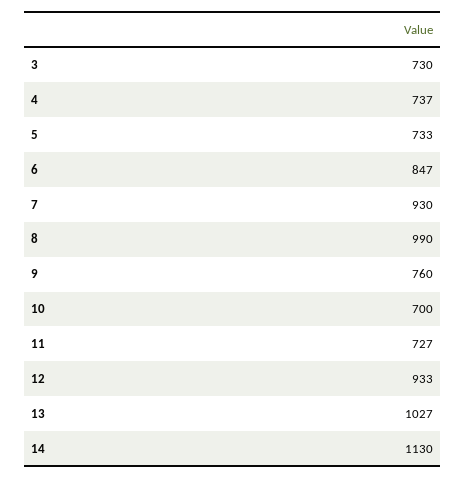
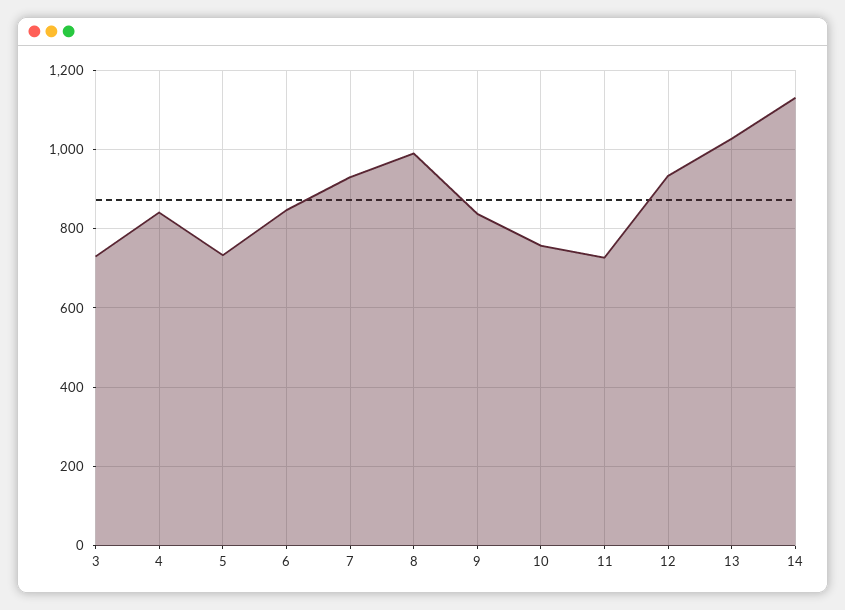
  {
    "3": 730,
-   "4": 737,
+   "4": 840,
    "5": 733,
    "6": 847,
    "7": 930,
    "8": 990,
-   "9": 760,
+   "9": 840,
-   "10": 700,
+   "10": 760,
    "11": 727,
    "12": 933,
    "13": 1027,
    "14": 1130
  }

